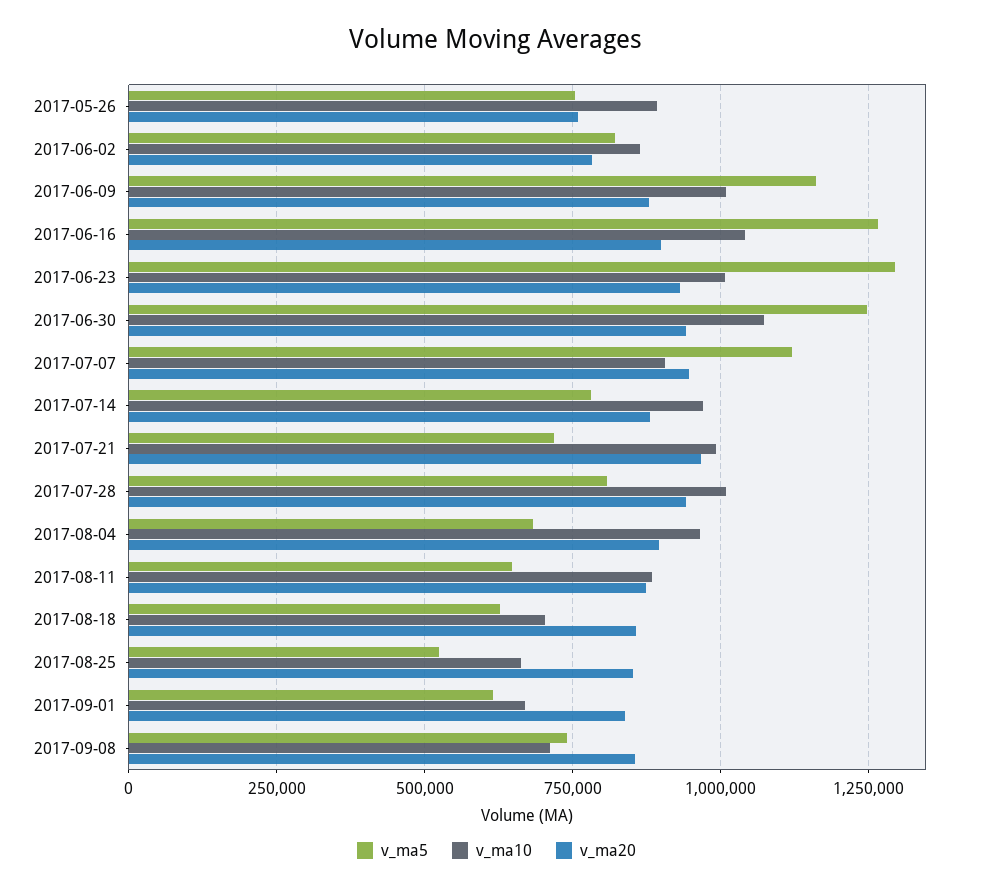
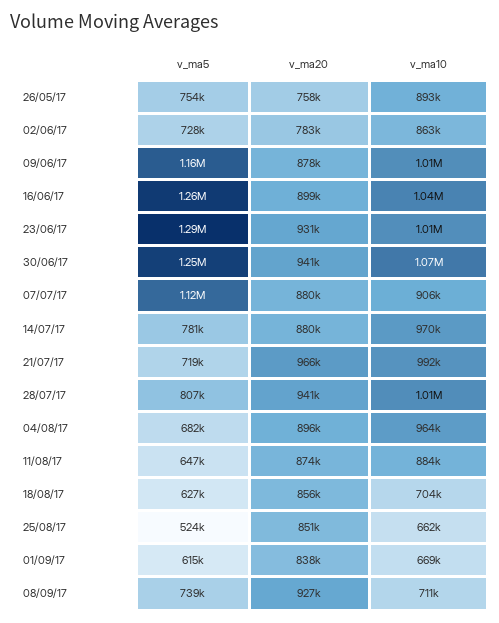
  {
    "v_ma5": {
      "2017-05-26": 754000,
-     "2017-06-02": 825000,
+     "2017-06-02": 728000,
      "2017-06-09": 1160000,
      "2017-06-16": 1260000,
      "2017-06-23": 1290000,
      "2017-06-30": 1250000,
      "2017-07-07": 1120000,
      "2017-07-14": 781000,
      "2017-07-21": 719000,
      "2017-07-28": 807000,
      "2017-08-04": 682000,
      "2017-08-11": 647000,
      "2017-08-18": 627000,
      "2017-08-25": 524000,
      "2017-09-01": 615000,
      "2017-09-08": 739000
    },
    "v_ma10": {
      "2017-05-26": 893000,
      "2017-06-02": 863000,
      "2017-06-09": 1010000,
      "2017-06-16": 1040000,
      "2017-06-23": 1010000,
      "2017-06-30": 1070000,
      "2017-07-07": 906000,
      "2017-07-14": 970000,
      "2017-07-21": 992000,
      "2017-07-28": 1010000,
      "2017-08-04": 964000,
      "2017-08-11": 884000,
      "2017-08-18": 704000,
      "2017-08-25": 662000,
      "2017-09-01": 669000,
      "2017-09-08": 711000
    },
    "v_ma20": {
      "2017-05-26": 758000,
      "2017-06-02": 783000,
      "2017-06-09": 878000,
      "2017-06-16": 899000,
      "2017-06-23": 931000,
      "2017-06-30": 941000,
-     "2017-07-07": 950000,
+     "2017-07-07": 880000,
      "2017-07-14": 880000,
      "2017-07-21": 966000,
      "2017-07-28": 941000,
      "2017-08-04": 896000,
      "2017-08-11": 874000,
      "2017-08-18": 856000,
      "2017-08-25": 851000,
      "2017-09-01": 838000,
-     "2017-09-08": 850000
+     "2017-09-08": 927000
    }
  }

